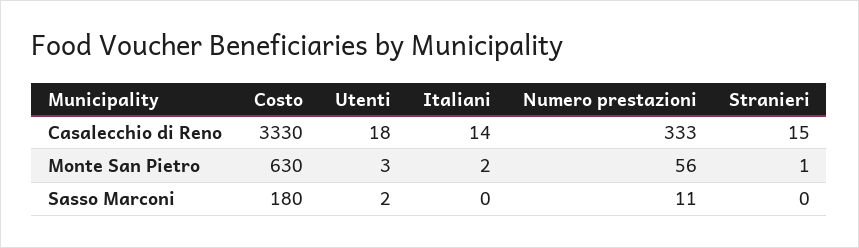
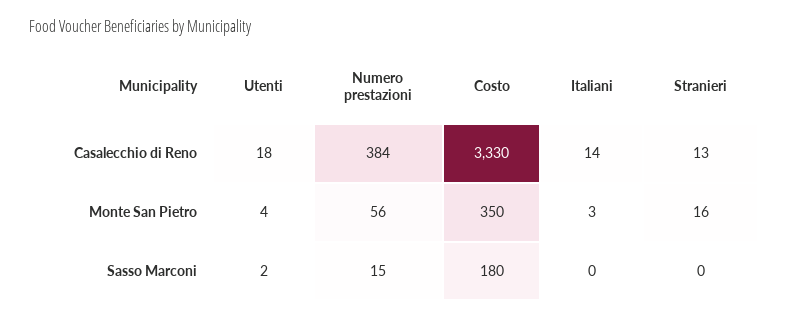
  {
    "Costo": {
      "Casalecchio di Reno": 3330,
-     "Monte San Pietro": 630,
+     "Monte San Pietro": 350,
      "Sasso Marconi": 180
    },
    "Utenti": {
      "Casalecchio di Reno": 18,
-     "Monte San Pietro": 3,
+     "Monte San Pietro": 4,
      "Sasso Marconi": 2
    },
    "Italiani": {
      "Casalecchio di Reno": 14,
-     "Monte San Pietro": 2,
+     "Monte San Pietro": 3,
      "Sasso Marconi": 0
    },
    "Numero prestazioni": {
-     "Casalecchio di Reno": 333,
+     "Casalecchio di Reno": 384,
      "Monte San Pietro": 56,
-     "Sasso Marconi": 11
+     "Sasso Marconi": 15
    },
    "Stranieri": {
-     "Casalecchio di Reno": 15,
+     "Casalecchio di Reno": 13,
-     "Monte San Pietro": 1,
+     "Monte San Pietro": 16,
      "Sasso Marconi": 0
    }
  }

